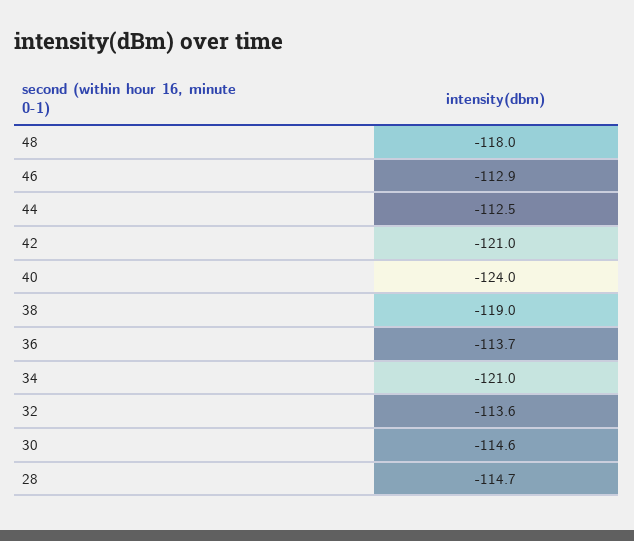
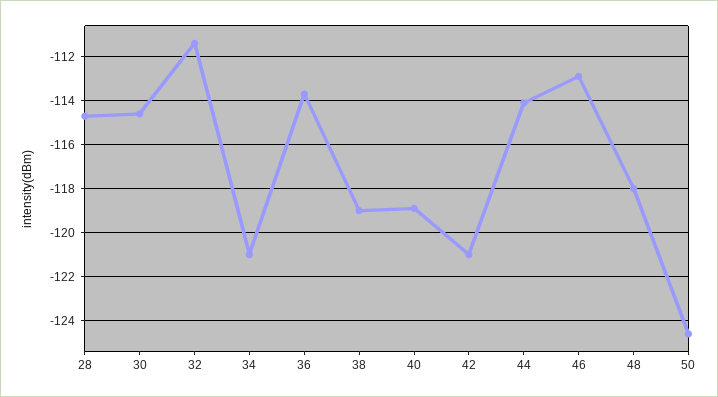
  {
    "48": -118,
    "46": -112.9,
-   "44": -112.5,
+   "44": -114,
    "42": -121,
-   "40": -124,
+   "40": -119,
    "38": -119,
    "36": -113.7,
    "34": -121,
-   "32": -113.6,
+   "32": -111.5,
    "30": -114.6,
-   "28": -114.7
+   "28": -114.7,
+   "50": -124.5
  }

